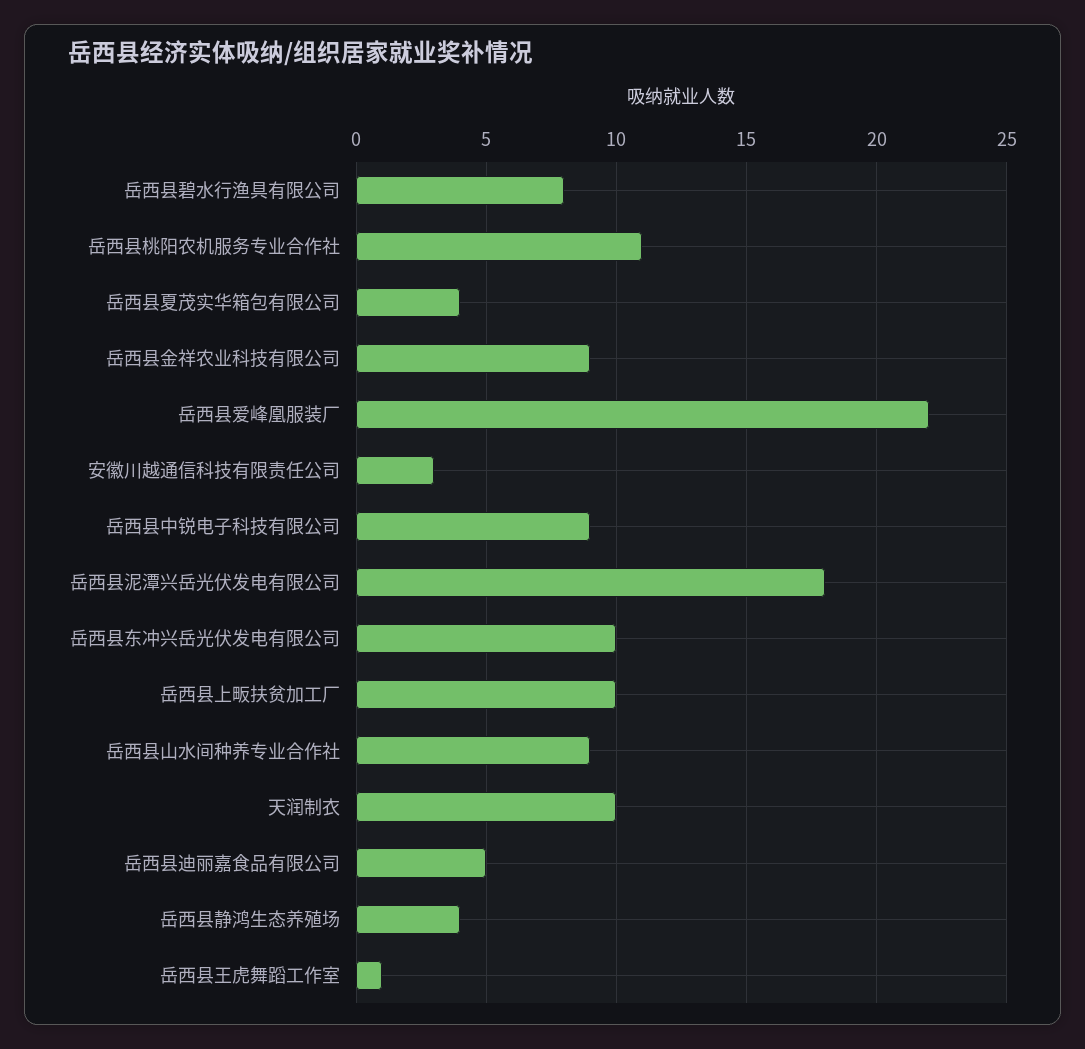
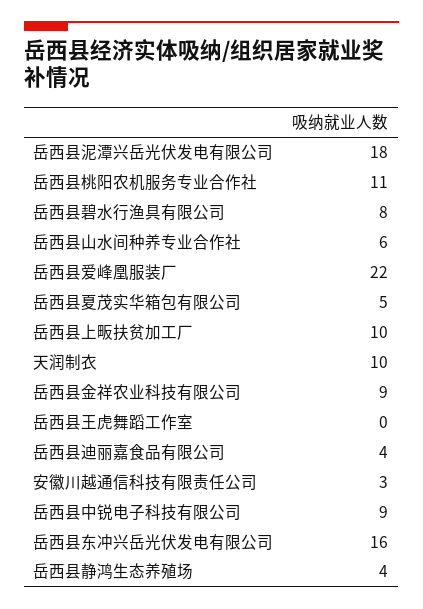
  {
    "岳西县碧水行渔具有限公司": 8,
    "岳西县桃阳农机服务专业合作社": 11,
-   "岳西县夏茂实华箱包有限公司": 4,
+   "岳西县夏茂实华箱包有限公司": 5,
    "岳西县金祥农业科技有限公司": 9,
    "岳西县爱峰凰服装厂": 22,
    "安徽川越通信科技有限责任公司": 3,
    "岳西县中锐电子科技有限公司": 9,
    "岳西县泥潭兴岳光伏发电有限公司": 18,
-   "岳西县东冲兴岳光伏发电有限公司": 10,
+   "岳西县东冲兴岳光伏发电有限公司": 16,
    "岳西县上畈扶贫加工厂": 10,
-   "岳西县山水间种养专业合作社": 9,
+   "岳西县山水间种养专业合作社": 6,
    "天润制衣": 10,
-   "岳西县迪丽嘉食品有限公司": 5,
+   "岳西县迪丽嘉食品有限公司": 4,
    "岳西县静鸿生态养殖场": 4,
-   "岳西县王虎舞蹈工作室": 1
+   "岳西县王虎舞蹈工作室": 0
  }

